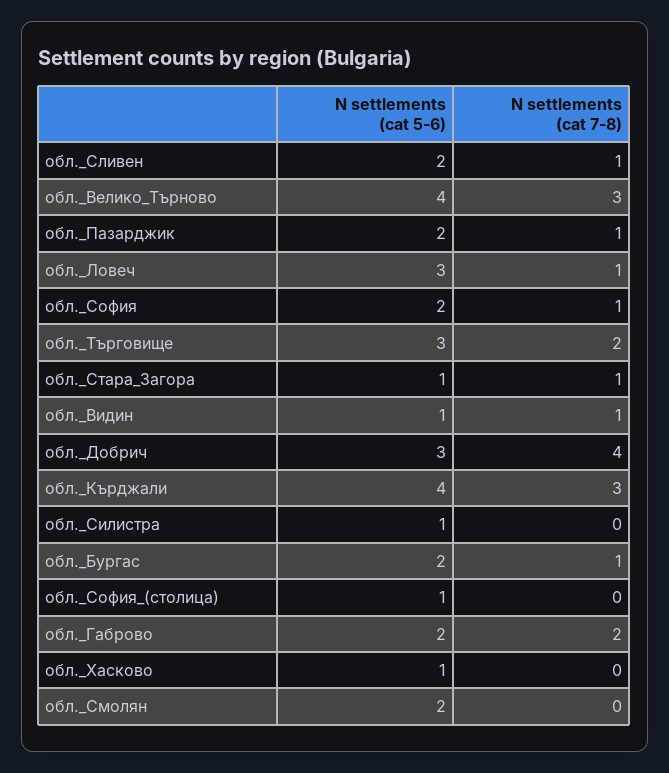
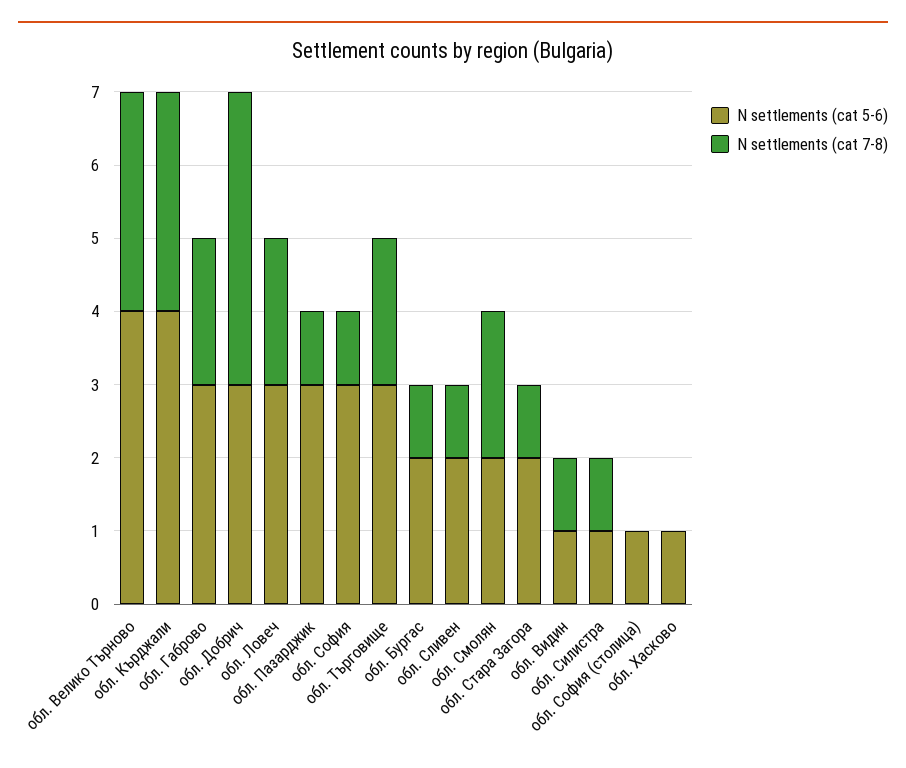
  {
    "N settlements (cat 5-6)": {
      "обл._Сливен": 2,
      "обл._Велико_Търново": 4,
-     "обл._Пазарджик": 2,
+     "обл._Пазарджик": 3,
      "обл._Ловеч": 3,
-     "обл._София": 2,
+     "обл._София": 3,
      "обл._Търговище": 3,
-     "обл._Стара_Загора": 1,
+     "обл._Стара_Загора": 2,
      "обл._Видин": 1,
      "обл._Добрич": 3,
      "обл._Кърджали": 4,
      "обл._Силистра": 1,
      "обл._Бургас": 2,
      "обл._София_(столица)": 1,
-     "обл._Габрово": 2,
+     "обл._Габрово": 3,
      "обл._Хасково": 1,
      "обл._Смолян": 2
    },
    "N settlements (cat 7-8)": {
      "обл._Сливен": 1,
      "обл._Велико_Търново": 3,
      "обл._Пазарджик": 1,
-     "обл._Ловеч": 1,
+     "обл._Ловеч": 2,
      "обл._София": 1,
      "обл._Търговище": 2,
      "обл._Стара_Загора": 1,
      "обл._Видин": 1,
      "обл._Добрич": 4,
      "обл._Кърджали": 3,
-     "обл._Силистра": 0,
+     "обл._Силистра": 1,
      "обл._Бургас": 1,
      "обл._София_(столица)": 0,
      "обл._Габрово": 2,
      "обл._Хасково": 0,
-     "обл._Смолян": 0
+     "обл._Смолян": 2
    }
  }

